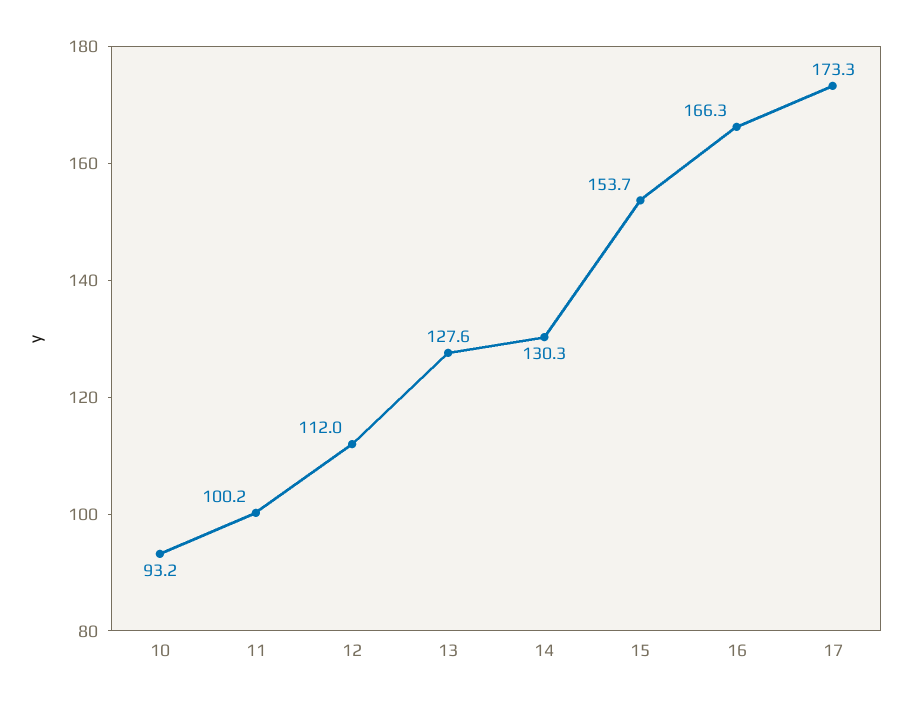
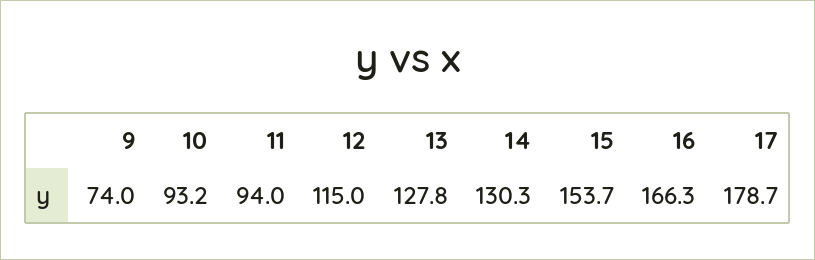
  {
    "10": 93.2,
-   "11": 100.2,
+   "11": 94,
-   "12": 112,
+   "12": 115,
-   "13": 127.6,
+   "13": 127.8,
    "14": 130.3,
    "15": 153.7,
    "16": 166.3,
-   "17": 173.3
+   "17": 178.7,
+   "9": 74
  }

